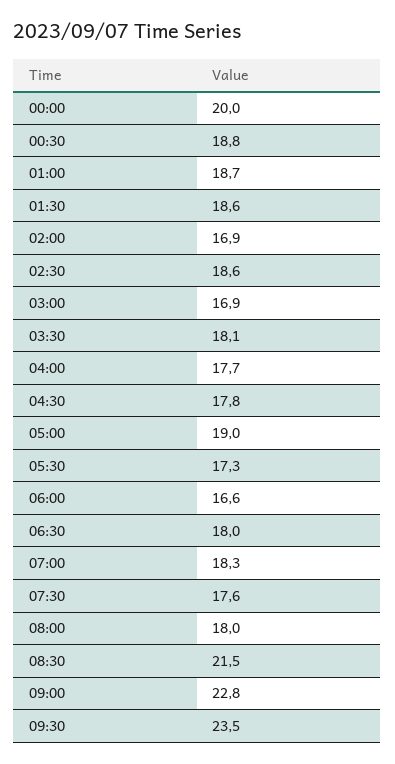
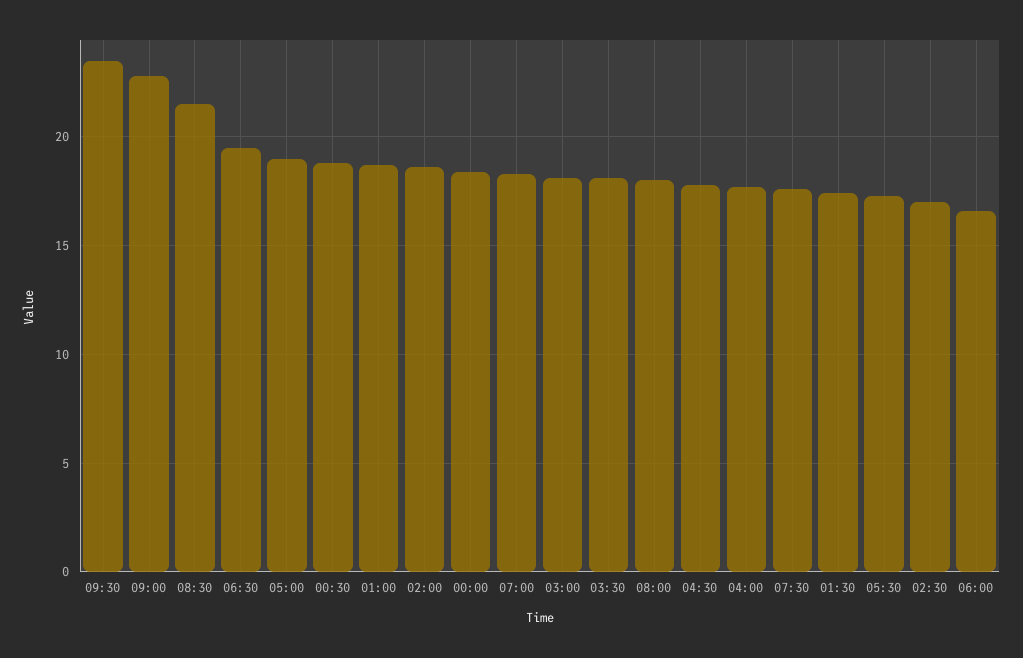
  {
-   "00:00": 20,
+   "00:00": 18.5,
    "00:30": 18.8,
    "01:00": 18.7,
-   "01:30": 18.6,
+   "01:30": 17.5,
-   "02:00": 16.9,
+   "02:00": 18.5,
-   "02:30": 18.6,
+   "02:30": 17,
-   "03:00": 16.9,
+   "03:00": 18,
    "03:30": 18.1,
    "04:00": 17.7,
    "04:30": 17.8,
    "05:00": 19,
    "05:30": 17.3,
    "06:00": 16.6,
-   "06:30": 18,
+   "06:30": 19.5,
    "07:00": 18.3,
    "07:30": 17.6,
    "08:00": 18,
    "08:30": 21.5,
    "09:00": 22.8,
    "09:30": 23.5
  }

